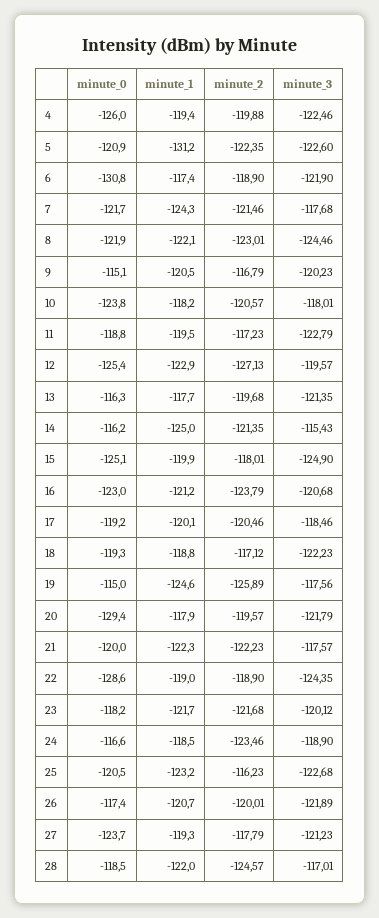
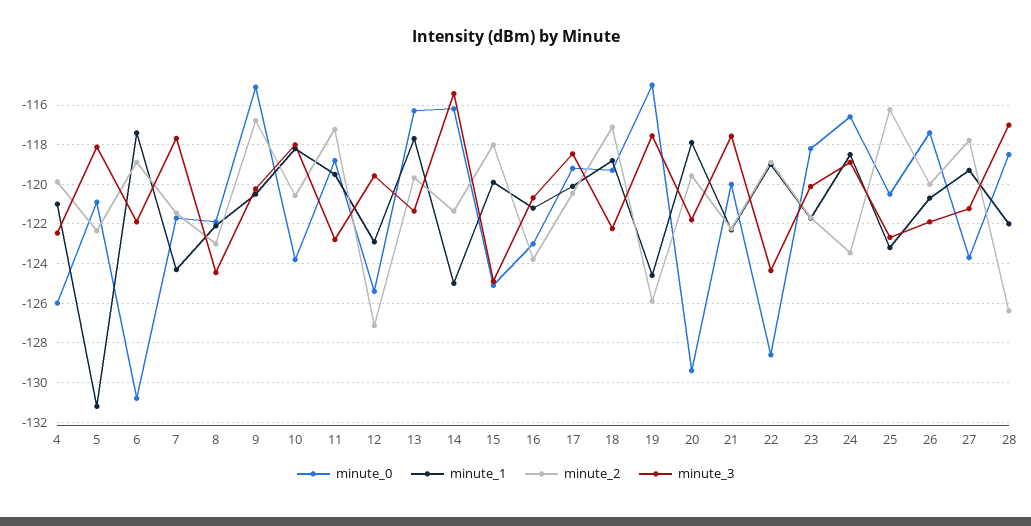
  {
    "minute_0": {
      "4": -126,
      "5": -120.9,
      "6": -130.8,
      "7": -121.7,
      "8": -121.9,
      "9": -115.1,
      "10": -123.8,
      "11": -118.8,
      "12": -125.4,
      "13": -116.3,
      "14": -116.2,
      "15": -125.1,
      "16": -123,
      "17": -119.2,
      "18": -119.3,
      "19": -115,
      "20": -129.4,
      "21": -120,
      "22": -128.6,
      "23": -118.2,
      "24": -116.6,
      "25": -120.5,
      "26": -117.4,
      "27": -123.7,
      "28": -118.5
    },
    "minute_1": {
-     "4": -119.4,
+     "4": -121,
      "5": -131.2,
      "6": -117.4,
      "7": -124.3,
      "8": -122.1,
      "9": -120.5,
      "10": -118.2,
      "11": -119.5,
      "12": -122.9,
      "13": -117.7,
      "14": -125,
      "15": -119.9,
      "16": -121.2,
      "17": -120.1,
      "18": -118.8,
      "19": -124.6,
      "20": -117.9,
      "21": -122.3,
      "22": -119,
      "23": -121.7,
      "24": -118.5,
      "25": -123.2,
      "26": -120.7,
      "27": -119.3,
      "28": -122
    },
    "minute_2": {
      "4": -119.88,
      "5": -122.35,
      "6": -118.9,
      "7": -121.46,
      "8": -123.01,
      "9": -116.79,
      "10": -120.57,
      "11": -117.23,
      "12": -127.13,
      "13": -119.68,
      "14": -121.35,
      "15": -118.01,
      "16": -123.79,
      "17": -120.46,
      "18": -117.12,
      "19": -125.89,
      "20": -119.57,
      "21": -122.23,
      "22": -118.9,
      "23": -121.68,
      "24": -123.46,
      "25": -116.23,
      "26": -120.01,
      "27": -117.79,
-     "28": -124.57
+     "28": -126.5
    },
    "minute_3": {
      "4": -122.46,
-     "5": -122.6,
+     "5": -118,
      "6": -121.9,
      "7": -117.68,
      "8": -124.46,
      "9": -120.23,
      "10": -118.01,
      "11": -122.79,
      "12": -119.57,
      "13": -121.35,
      "14": -115.43,
      "15": -124.9,
      "16": -120.68,
      "17": -118.46,
      "18": -122.23,
      "19": -117.56,
      "20": -121.79,
      "21": -117.57,
      "22": -124.35,
      "23": -120.12,
      "24": -118.9,
      "25": -122.68,
      "26": -121.89,
      "27": -121.23,
      "28": -117.01
    }
  }

